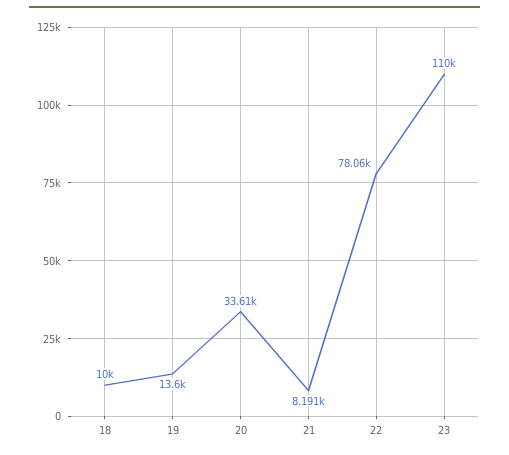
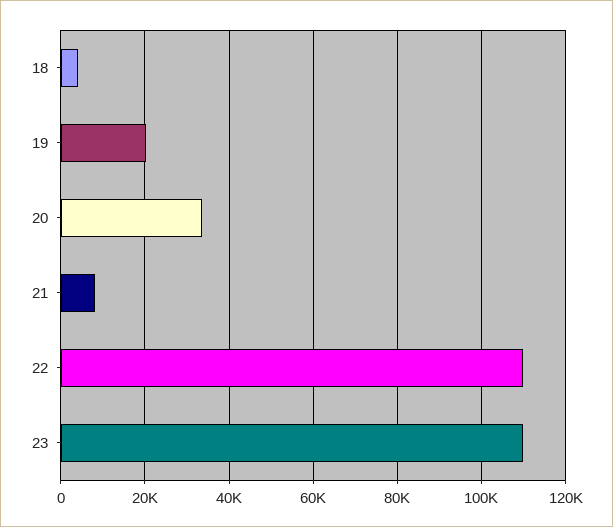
  {
-   "18": 10000,
+   "18": 4000,
-   "19": 13600,
+   "19": 20000,
    "20": 33610,
    "21": 8191,
-   "22": 78060,
+   "22": 110000,
    "23": 110000
  }

